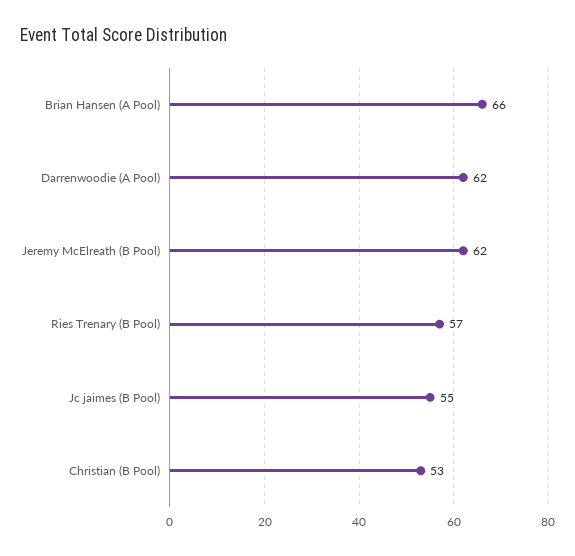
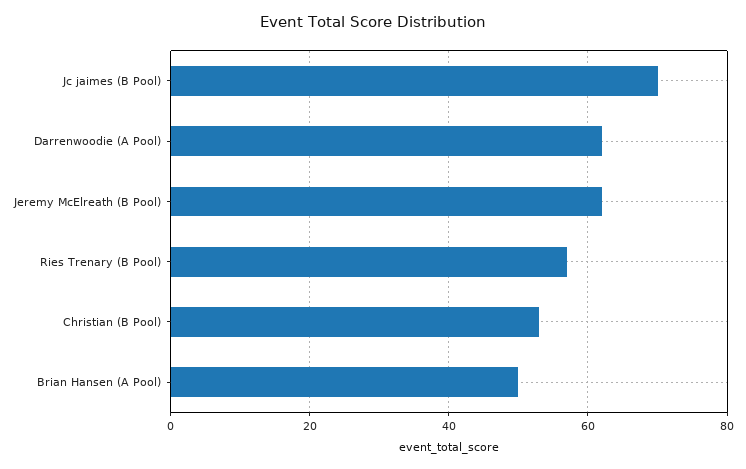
  {
-   "Brian Hansen (A Pool)": 66,
+   "Brian Hansen (A Pool)": 50,
    "Darrenwoodie (A Pool)": 62,
    "Jeremy McElreath (B Pool)": 62,
    "Ries Trenary (B Pool)": 57,
-   "Jc jaimes (B Pool)": 55,
+   "Jc jaimes (B Pool)": 70,
    "Christian (B Pool)": 53
  }

